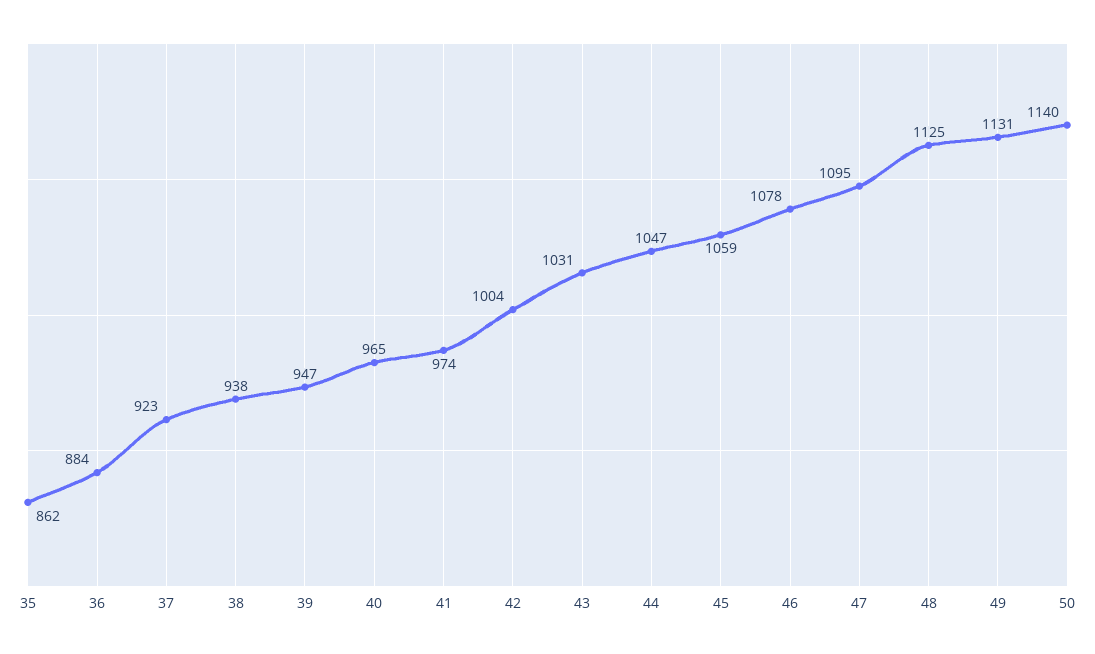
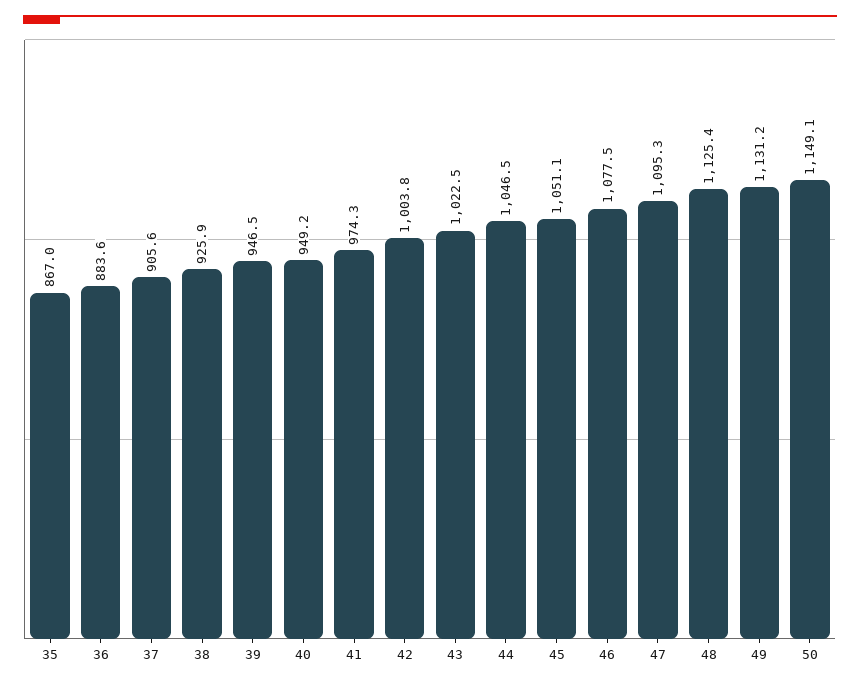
  {
-   "35": 862,
+   "35": 867,
    "36": 883.6,
-   "37": 923,
+   "37": 905.6,
-   "38": 938,
+   "38": 925.9,
    "39": 946.5,
-   "40": 965,
+   "40": 949.2,
    "41": 974.3,
    "42": 1003.8,
-   "43": 1031,
+   "43": 1022.5,
    "44": 1046.5,
-   "45": 1059,
+   "45": 1051.1,
    "46": 1077.5,
    "47": 1095.3,
    "48": 1125.4,
    "49": 1131.2,
-   "50": 1140
+   "50": 1149.1
  }

